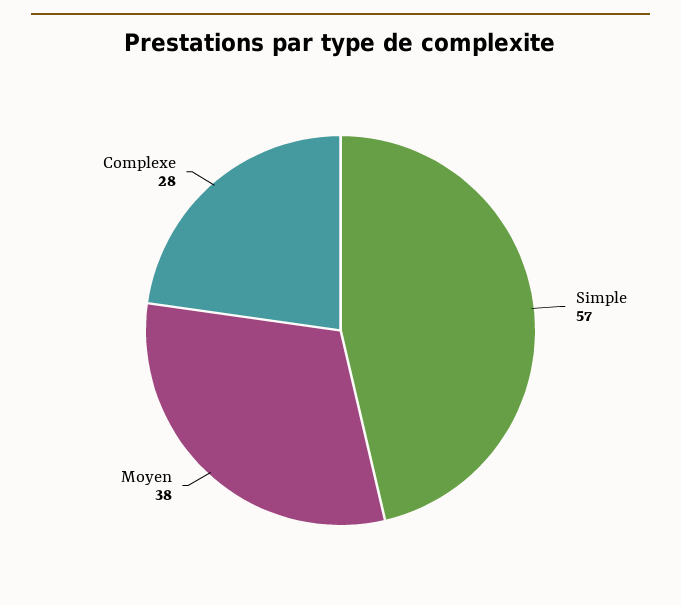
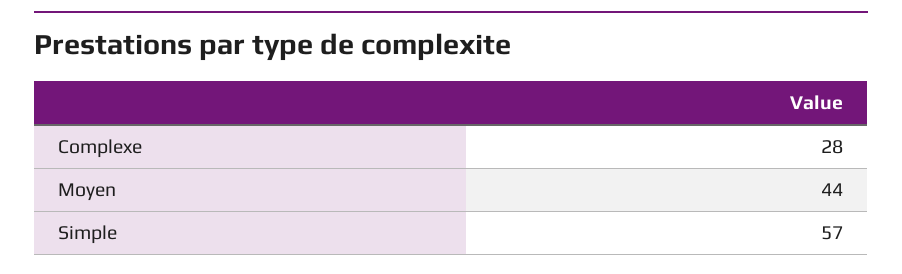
  {
    "Simple": 57,
-   "Moyen": 38,
+   "Moyen": 44,
    "Complexe": 28
  }

